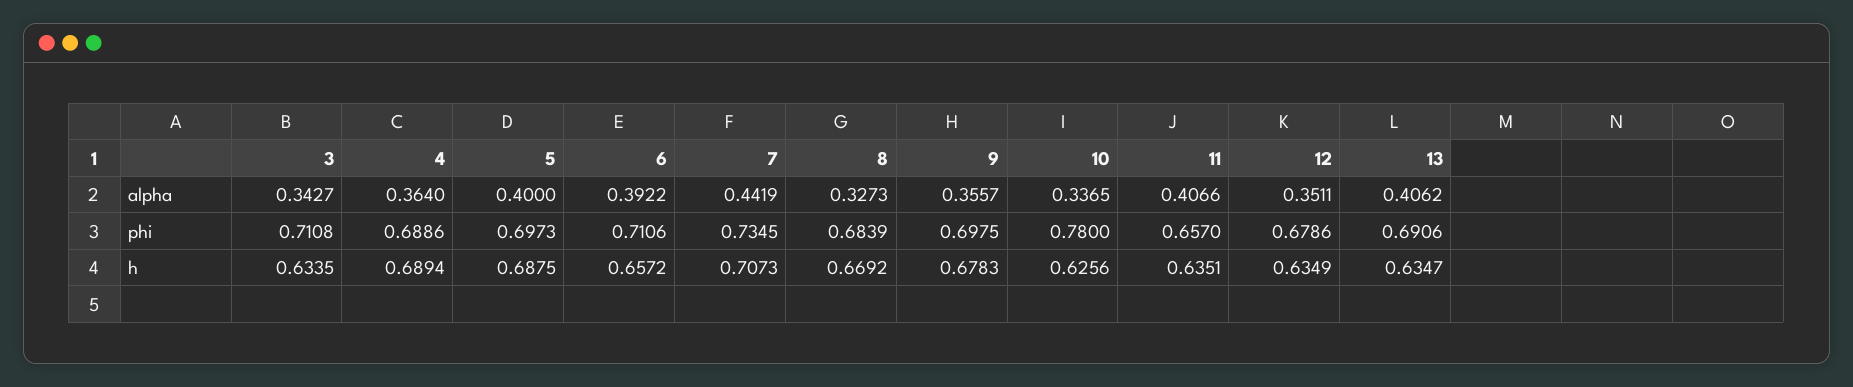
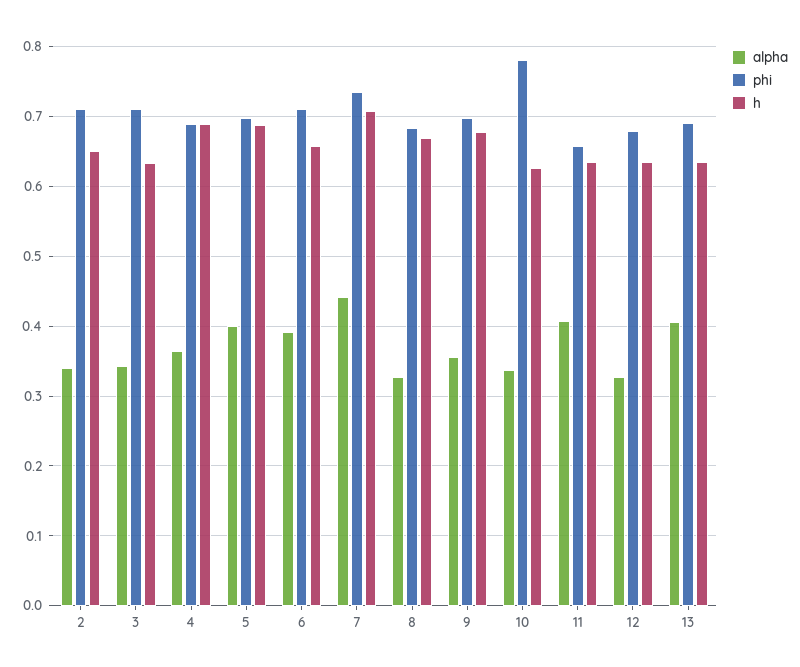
  {
    "alpha": {
      "3": 0.3427,
      "4": 0.364,
      "5": 0.4,
      "6": 0.3922,
      "7": 0.4419,
      "8": 0.3273,
      "9": 0.3557,
      "10": 0.3365,
      "11": 0.4066,
-     "12": 0.3511,
+     "12": 0.33,
-     "13": 0.4062
+     "13": 0.4062,
+     "2": 0.34
    },
    "phi": {
      "3": 0.7108,
      "4": 0.6886,
      "5": 0.6973,
      "6": 0.7106,
      "7": 0.7345,
      "8": 0.6839,
      "9": 0.6975,
      "10": 0.78,
      "11": 0.657,
      "12": 0.6786,
-     "13": 0.6906
+     "13": 0.6906,
+     "2": 0.71
    },
    "h": {
      "3": 0.6335,
      "4": 0.6894,
      "5": 0.6875,
      "6": 0.6572,
      "7": 0.7073,
      "8": 0.6692,
      "9": 0.6783,
      "10": 0.6256,
      "11": 0.6351,
      "12": 0.6349,
-     "13": 0.6347
+     "13": 0.6347,
+     "2": 0.65
    }
  }

